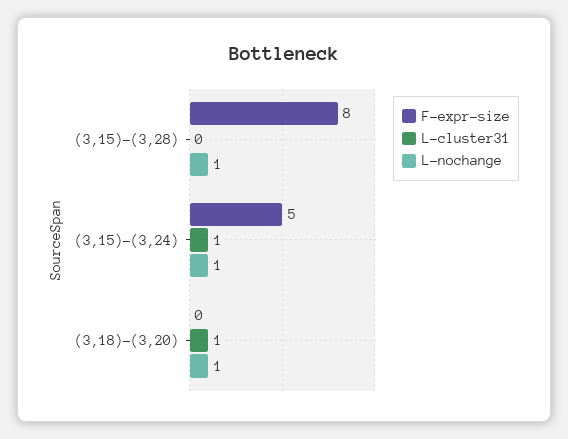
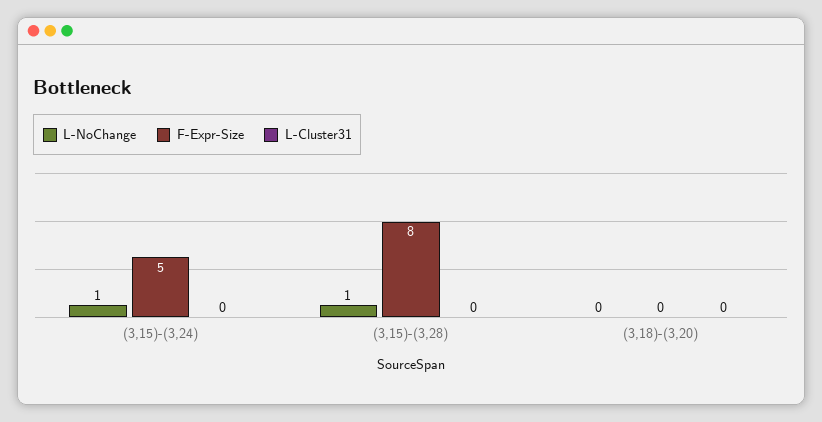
  {
    "F-expr-size": {
      "(3,15)-(3,28)": 8,
      "(3,15)-(3,24)": 5,
      "(3,18)-(3,20)": 0
    },
    "L-cluster31": {
      "(3,15)-(3,28)": 0,
-     "(3,15)-(3,24)": 1,
+     "(3,15)-(3,24)": 0,
-     "(3,18)-(3,20)": 1
+     "(3,18)-(3,20)": 0
    },
    "L-nochange": {
      "(3,15)-(3,28)": 1,
      "(3,15)-(3,24)": 1,
-     "(3,18)-(3,20)": 1
+     "(3,18)-(3,20)": 0
    }
  }

